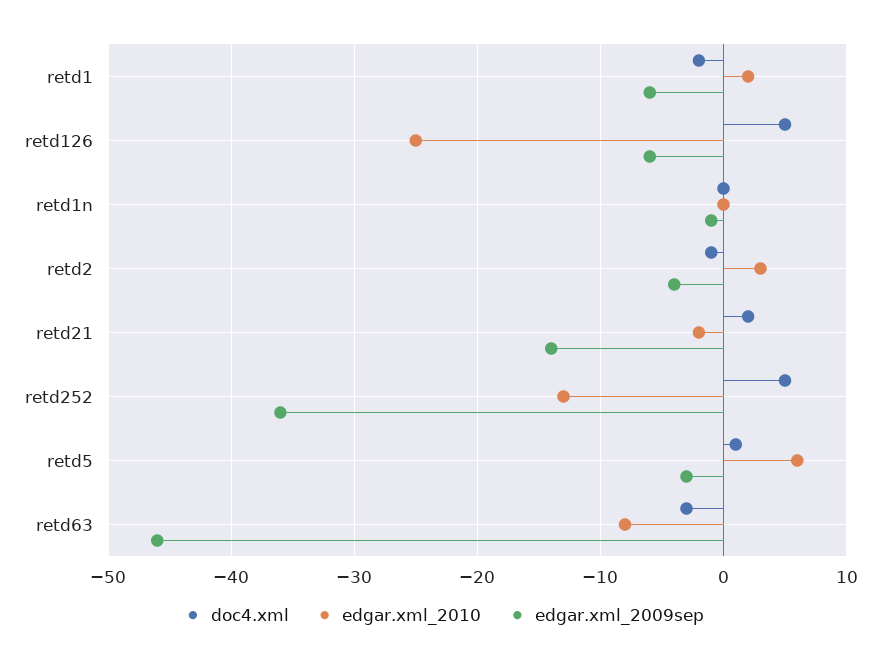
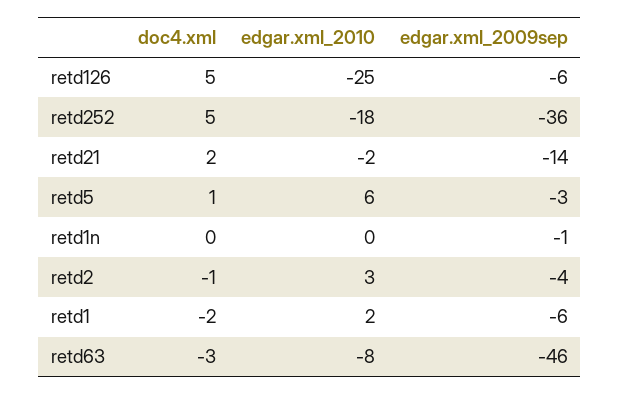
  {
    "doc4.xml": {
      "retd1": -2,
      "retd126": 5,
      "retd1n": 0,
      "retd2": -1,
      "retd21": 2,
      "retd252": 5,
      "retd5": 1,
      "retd63": -3
    },
    "edgar.xml_2010": {
      "retd1": 2,
      "retd126": -25,
      "retd1n": 0,
      "retd2": 3,
      "retd21": -2,
-     "retd252": -13,
+     "retd252": -18,
      "retd5": 6,
      "retd63": -8
    },
    "edgar.xml_2009sep": {
      "retd1": -6,
      "retd126": -6,
      "retd1n": -1,
      "retd2": -4,
      "retd21": -14,
      "retd252": -36,
      "retd5": -3,
      "retd63": -46
    }
  }

